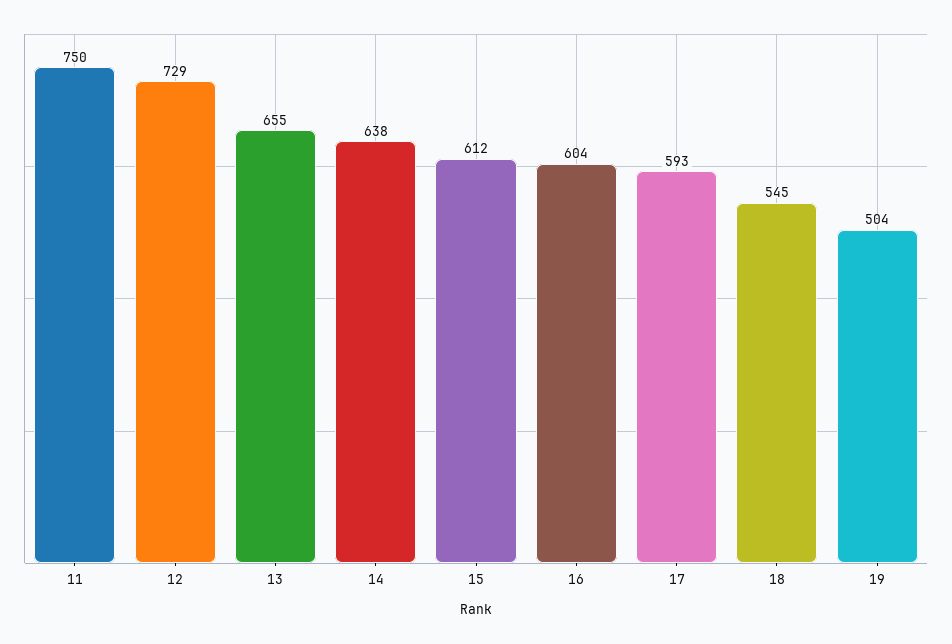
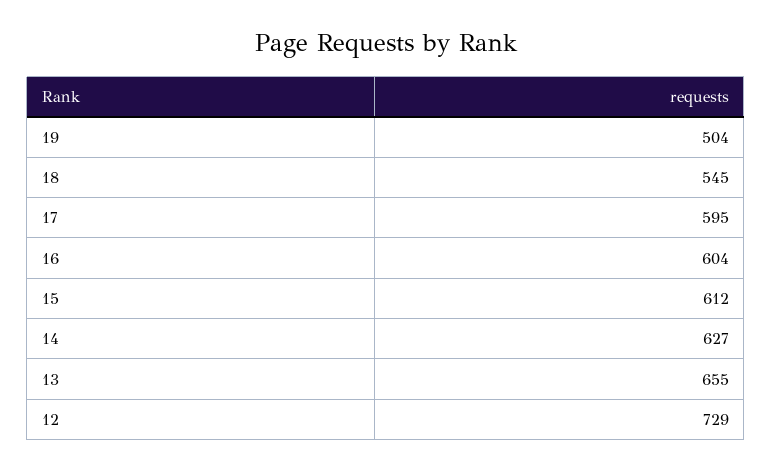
  {
-   "11": 750,
    "12": 729,
    "13": 655,
-   "14": 638,
+   "14": 627,
    "15": 612,
    "16": 604,
-   "17": 593,
+   "17": 595,
    "18": 545,
    "19": 504
  }

